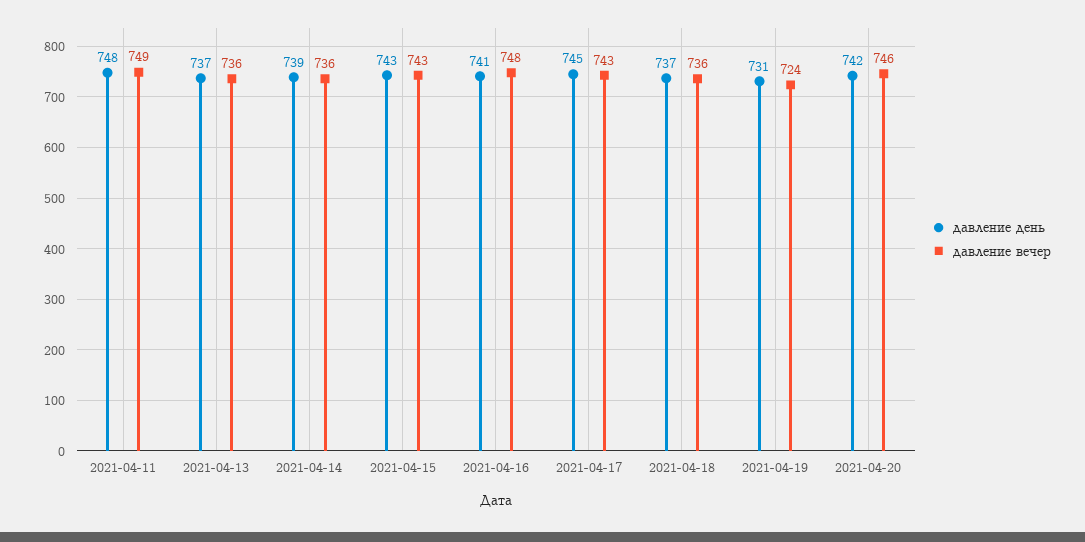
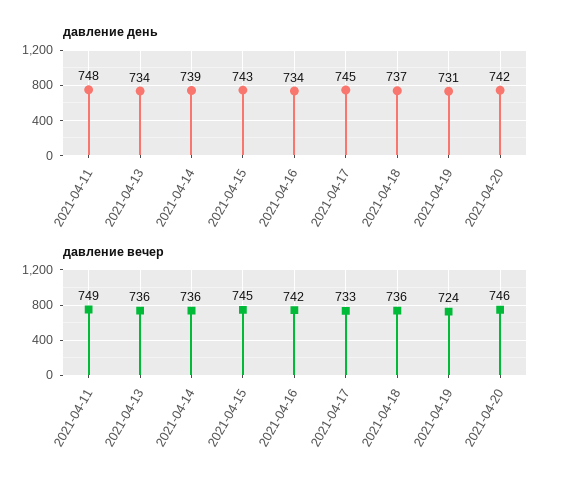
  {
    "давление день": {
      "2021-04-11": 748,
-     "2021-04-13": 737,
+     "2021-04-13": 734,
      "2021-04-14": 739,
      "2021-04-15": 743,
-     "2021-04-16": 741,
+     "2021-04-16": 734,
      "2021-04-17": 745,
      "2021-04-18": 737,
      "2021-04-19": 731,
      "2021-04-20": 742
    },
    "давление вечер": {
      "2021-04-11": 749,
      "2021-04-13": 736,
      "2021-04-14": 736,
-     "2021-04-15": 743,
+     "2021-04-15": 745,
-     "2021-04-16": 748,
+     "2021-04-16": 742,
-     "2021-04-17": 743,
+     "2021-04-17": 733,
      "2021-04-18": 736,
      "2021-04-19": 724,
      "2021-04-20": 746
    }
  }

